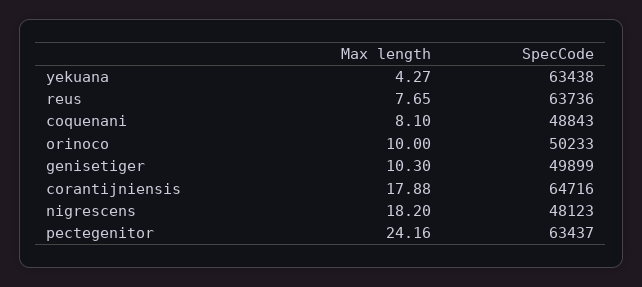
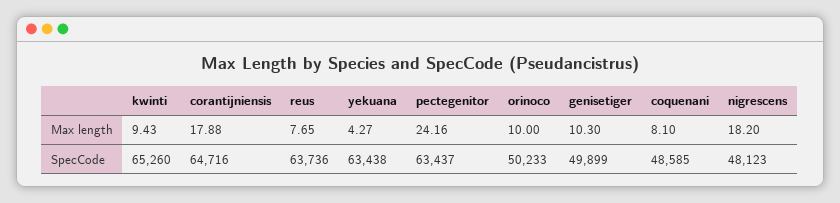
  {
    "Max length": {
      "yekuana": 4.27,
      "reus": 7.65,
      "coquenani": 8.1,
      "orinoco": 10,
      "genisetiger": 10.3,
      "corantijniensis": 17.88,
      "nigrescens": 18.2,
-     "pectegenitor": 24.16
+     "pectegenitor": 24.16,
+     "kwinti": 9.43
    },
    "SpecCode": {
      "yekuana": 63438,
      "reus": 63736,
-     "coquenani": 48843,
+     "coquenani": 48585,
      "orinoco": 50233,
      "genisetiger": 49899,
      "corantijniensis": 64716,
      "nigrescens": 48123,
-     "pectegenitor": 63437
+     "pectegenitor": 63437,
+     "kwinti": 65260
    }
  }

